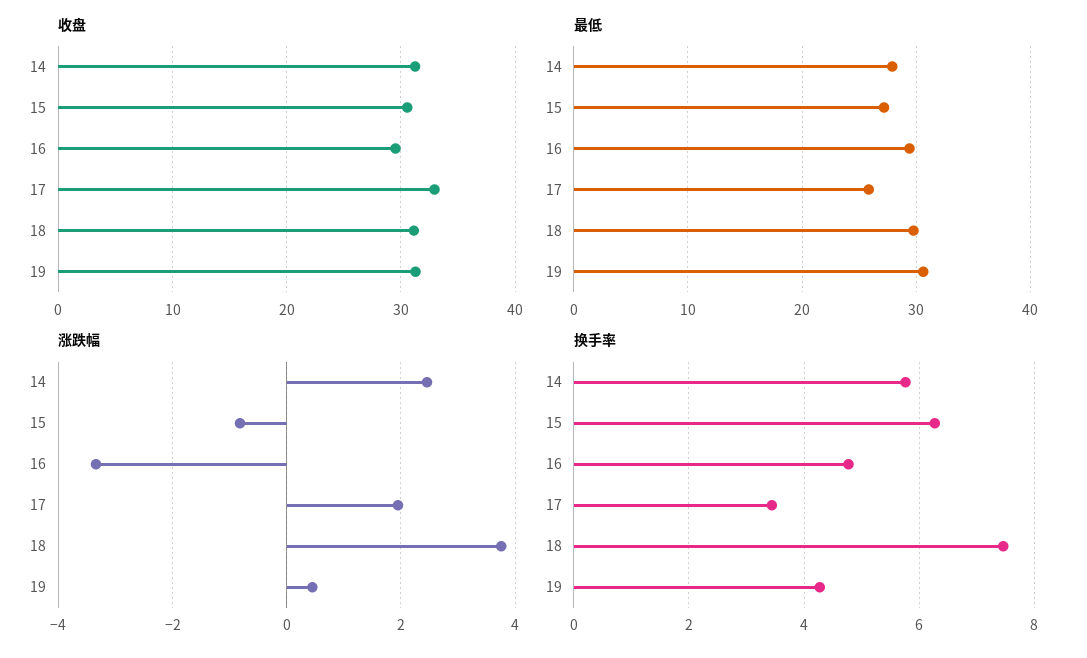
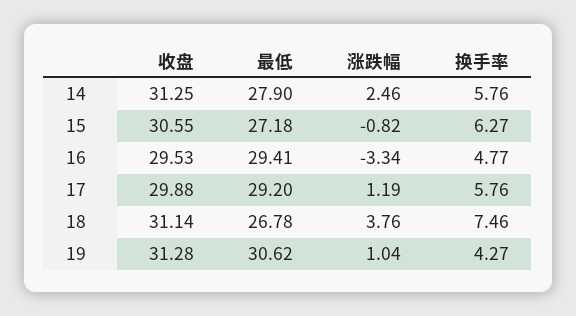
  {
    "收盘": {
      "14": 31.25,
      "15": 30.55,
      "16": 29.53,
-     "17": 33,
+     "17": 29.88,
      "18": 31.14,
      "19": 31.28
    },
    "最低": {
      "14": 27.9,
      "15": 27.18,
      "16": 29.41,
-     "17": 26,
+     "17": 29.2,
-     "18": 30,
+     "18": 26.78,
      "19": 30.62
    },
    "涨跌幅": {
      "14": 2.46,
      "15": -0.82,
      "16": -3.34,
-     "17": 2,
+     "17": 1.19,
      "18": 3.76,
-     "19": 0.4
+     "19": 1.04
    },
    "换手率": {
      "14": 5.76,
      "15": 6.27,
      "16": 4.77,
-     "17": 3.4,
+     "17": 5.76,
      "18": 7.46,
      "19": 4.27
    }
  }

